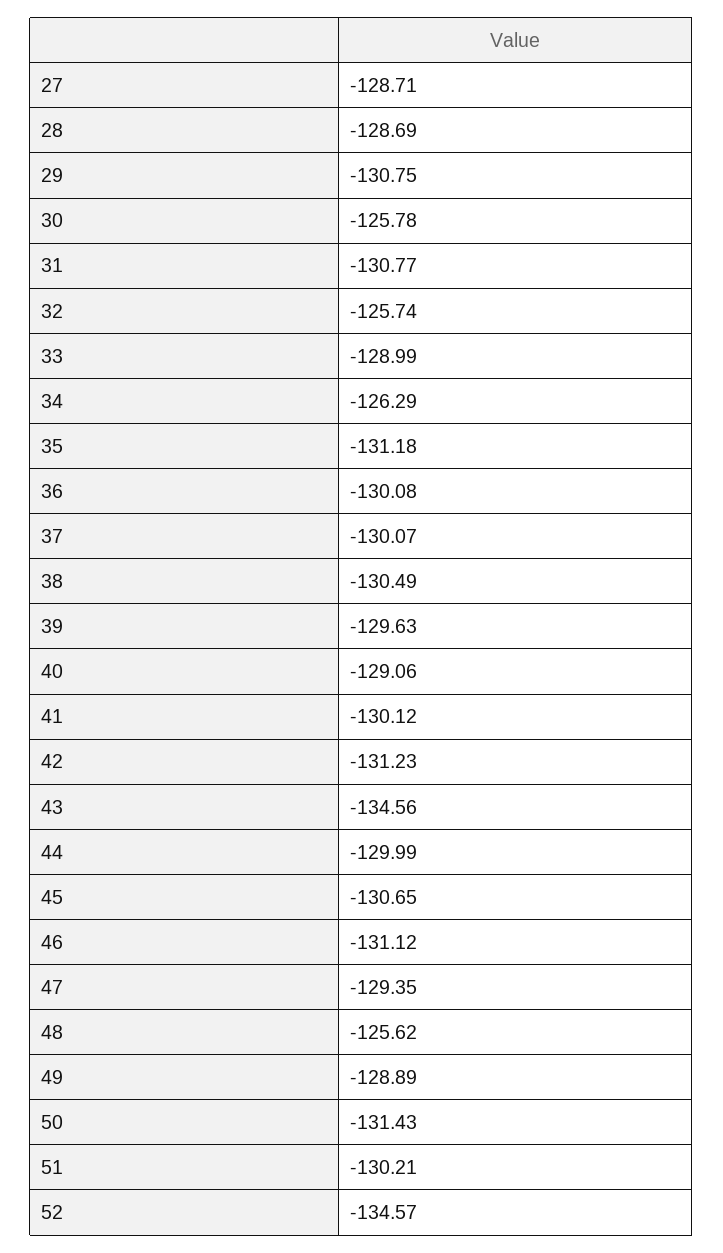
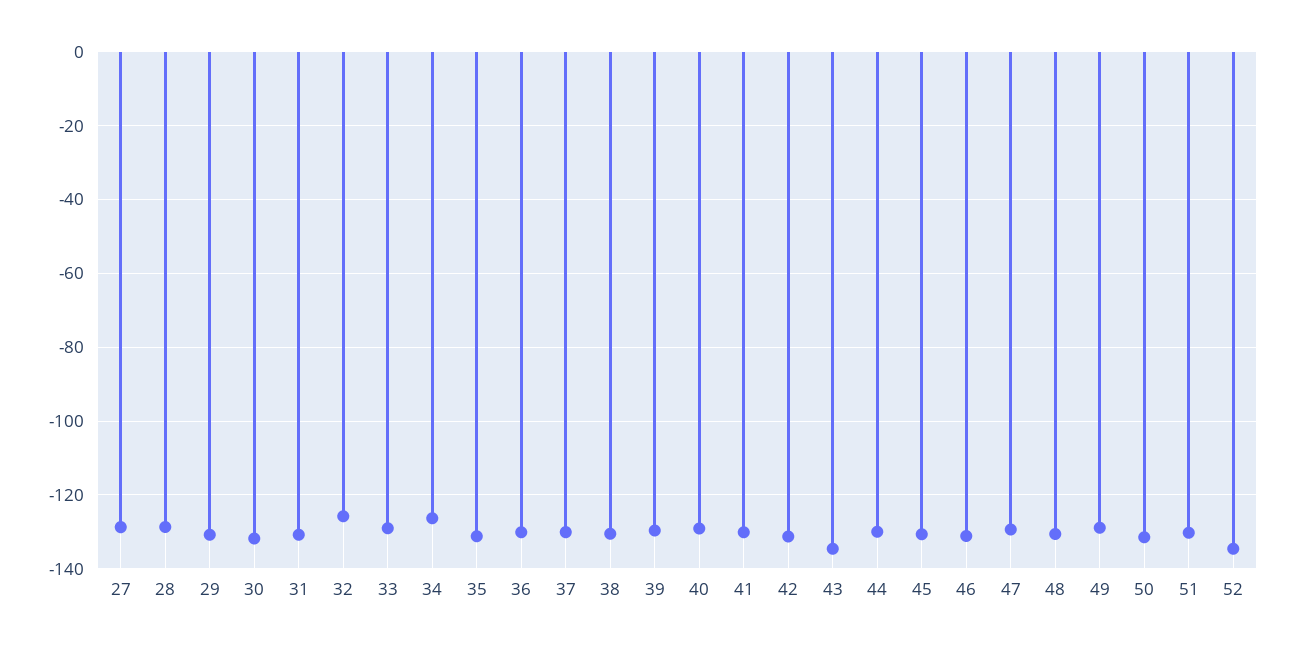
  {
    "27": -128.71,
    "28": -128.69,
    "29": -130.75,
-   "30": -125.78,
+   "30": -132,
    "31": -130.77,
    "32": -125.74,
    "33": -128.99,
    "34": -126.29,
    "35": -131.18,
    "36": -130.08,
    "37": -130.07,
    "38": -130.49,
    "39": -129.63,
    "40": -129.06,
    "41": -130.12,
    "42": -131.23,
    "43": -134.56,
    "44": -129.99,
    "45": -130.65,
    "46": -131.12,
    "47": -129.35,
-   "48": -125.62,
+   "48": -130,
    "49": -128.89,
    "50": -131.43,
    "51": -130.21,
    "52": -134.57
  }

